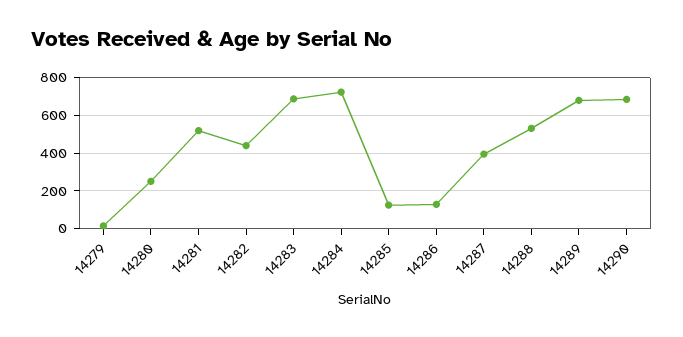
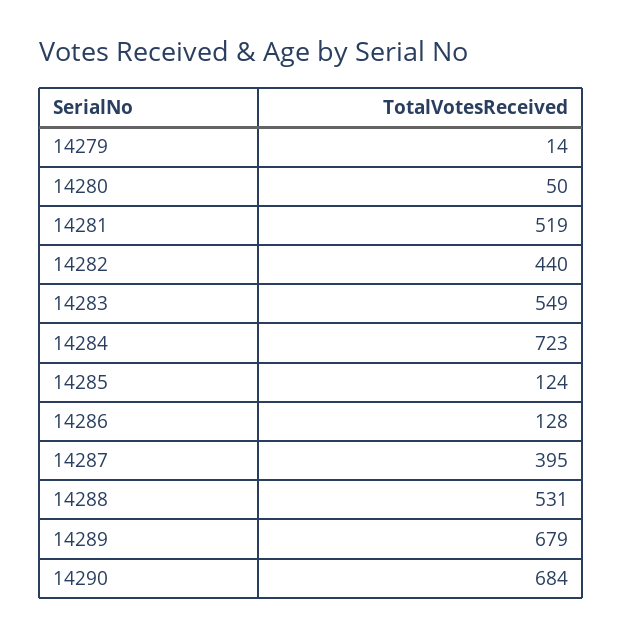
  {
    "14279": 14,
-   "14280": 250,
+   "14280": 50,
    "14281": 519,
    "14282": 440,
-   "14283": 700,
+   "14283": 549,
    "14284": 723,
    "14285": 124,
    "14286": 128,
    "14287": 395,
    "14288": 531,
    "14289": 679,
    "14290": 684
  }

